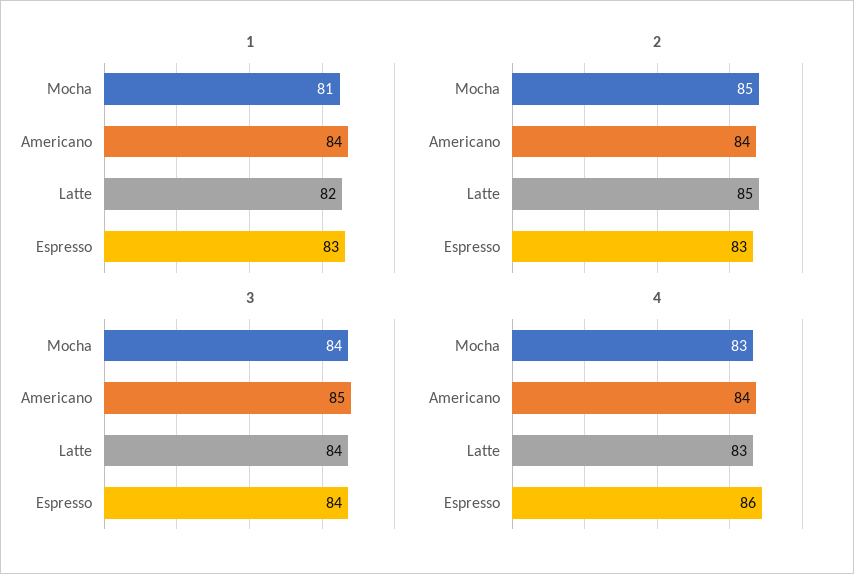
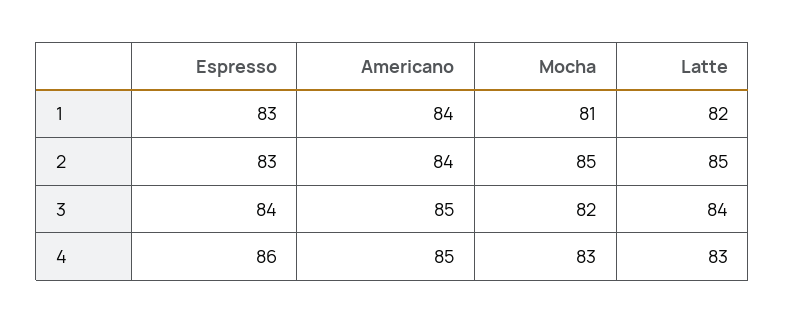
  {
    "1": {
      "Mocha": 81,
      "Americano": 84,
      "Latte": 82,
      "Espresso": 83
    },
    "2": {
      "Mocha": 85,
      "Americano": 84,
      "Latte": 85,
      "Espresso": 83
    },
    "3": {
-     "Mocha": 84,
+     "Mocha": 82,
      "Americano": 85,
      "Latte": 84,
      "Espresso": 84
    },
    "4": {
      "Mocha": 83,
-     "Americano": 84,
+     "Americano": 85,
      "Latte": 83,
      "Espresso": 86
    }
  }

